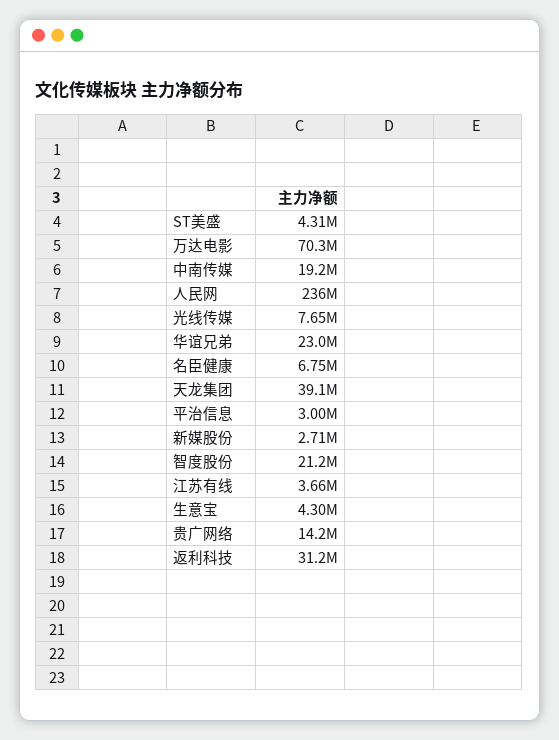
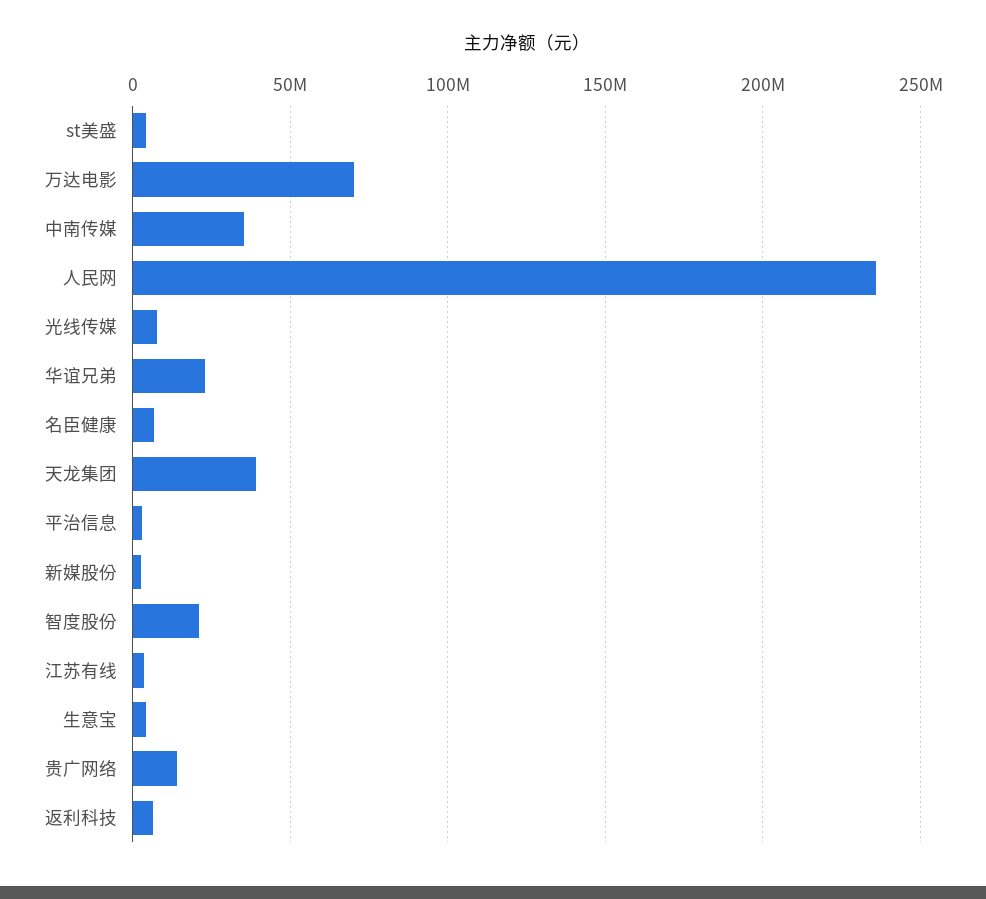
  {
    "ST美盛": 4310000,
    "万达电影": 70300000,
-   "中南传媒": 19200000,
+   "中南传媒": 35000000,
    "人民网": 236000000,
    "光线传媒": 7650000,
    "华谊兄弟": 23000000,
    "名臣健康": 6750000,
    "天龙集团": 39100000,
    "平治信息": 3000000,
    "新媒股份": 2710000,
    "智度股份": 21200000,
    "江苏有线": 3660000,
    "生意宝": 4300000,
    "贵广网络": 14200000,
-   "返利科技": 31200000
+   "返利科技": 5000000
  }

